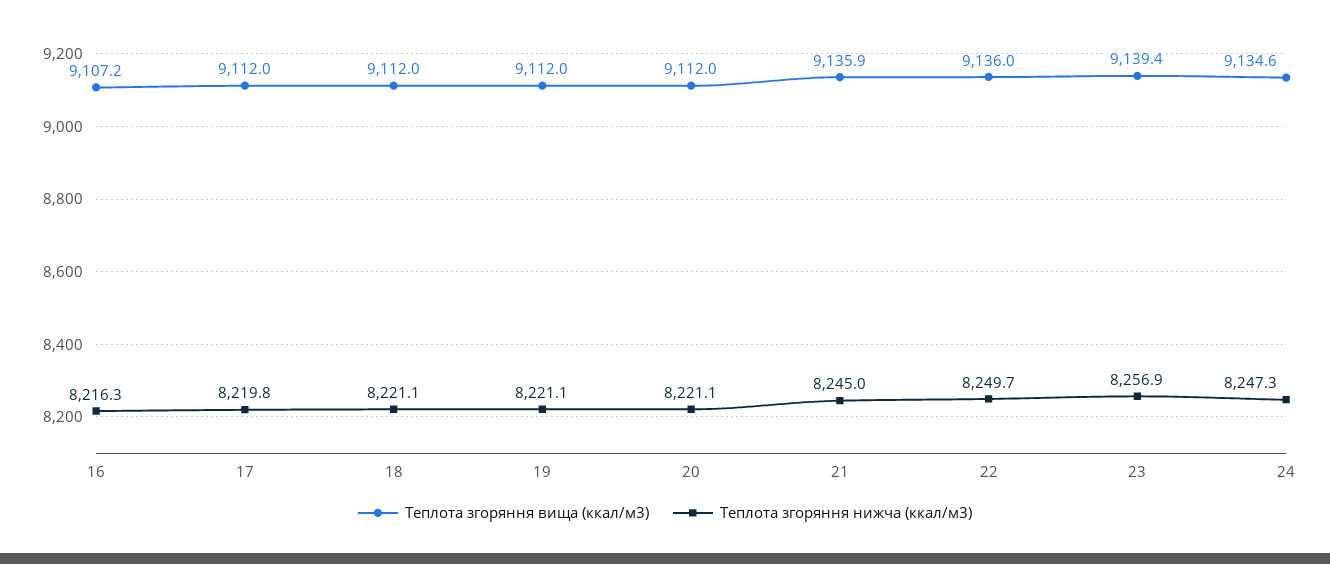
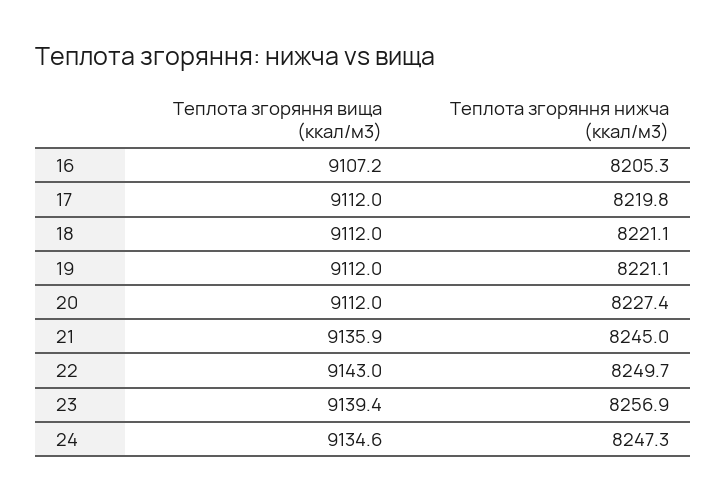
  {
    "Теплота згоряння вища (ккал/м3)": {
      "16": 9107.2,
      "17": 9112,
      "18": 9112,
      "19": 9112,
      "20": 9112,
      "21": 9135.9,
-     "22": 9136,
+     "22": 9143,
      "23": 9139.4,
      "24": 9134.6
    },
    "Теплота згоряння нижча (ккал/м3)": {
-     "16": 8216.3,
+     "16": 8205.3,
      "17": 8219.8,
      "18": 8221.1,
      "19": 8221.1,
-     "20": 8221.1,
+     "20": 8227.4,
      "21": 8245,
      "22": 8249.7,
      "23": 8256.9,
      "24": 8247.3
    }
  }

